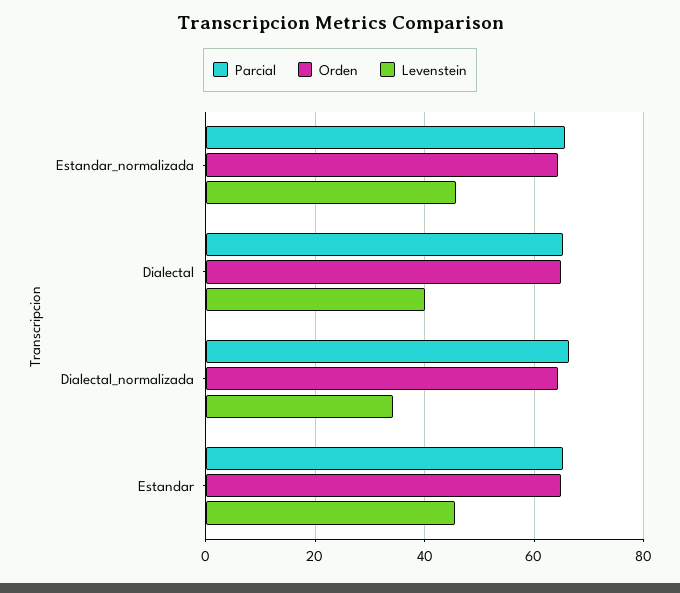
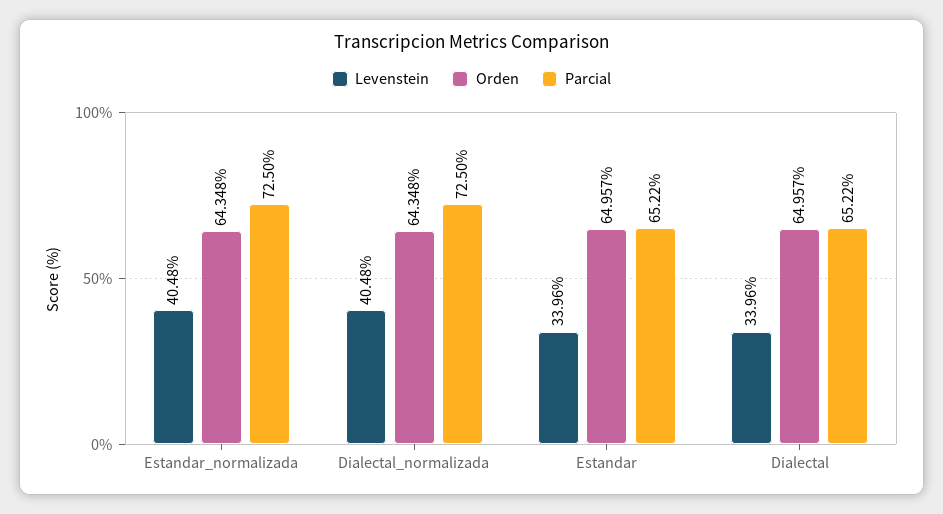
  {
    "Parcial": {
-     "Estandar_normalizada": 66,
+     "Estandar_normalizada": 72.5,
      "Dialectal": 65.22,
-     "Dialectal_normalizada": 66,
+     "Dialectal_normalizada": 72.5,
      "Estandar": 65.22
    },
    "Orden": {
      "Estandar_normalizada": 64.348,
      "Dialectal": 64.957,
      "Dialectal_normalizada": 64.348,
      "Estandar": 64.957
    },
    "Levenstein": {
-     "Estandar_normalizada": 46,
+     "Estandar_normalizada": 40.48,
-     "Dialectal": 40,
+     "Dialectal": 33.96,
-     "Dialectal_normalizada": 34,
+     "Dialectal_normalizada": 40.48,
-     "Estandar": 46
+     "Estandar": 33.96
    }
  }

